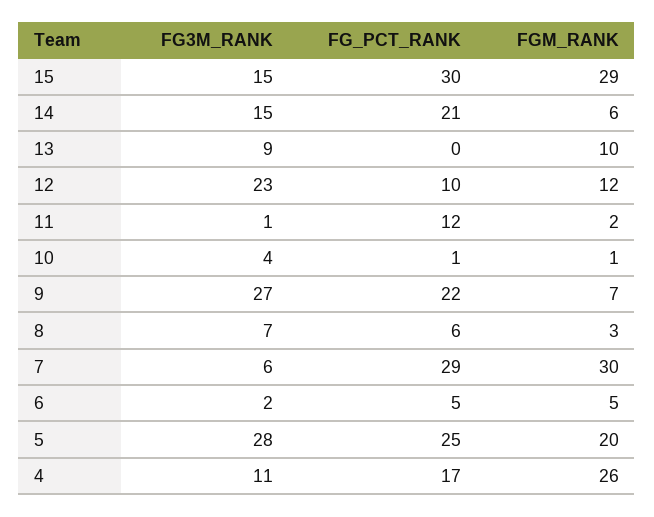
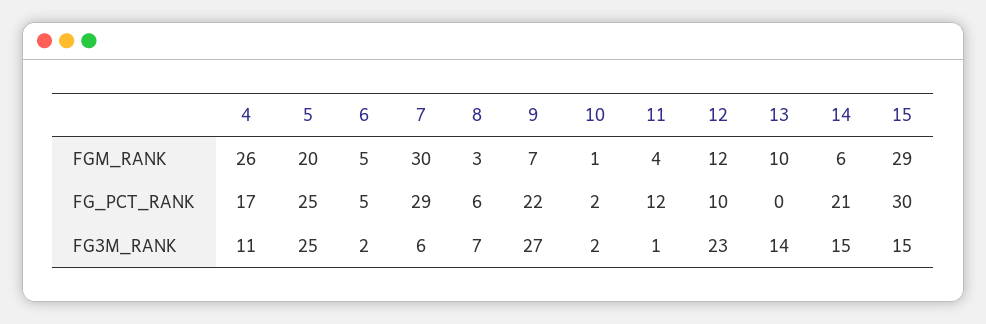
  {
    "FG3M_RANK": {
      "15": 15,
      "14": 15,
-     "13": 9,
+     "13": 14,
      "12": 23,
      "11": 1,
-     "10": 4,
+     "10": 2,
      "9": 27,
      "8": 7,
      "7": 6,
      "6": 2,
-     "5": 28,
+     "5": 25,
      "4": 11
    },
    "FG_PCT_RANK": {
      "15": 30,
      "14": 21,
      "13": 0,
      "12": 10,
      "11": 12,
-     "10": 1,
+     "10": 2,
      "9": 22,
      "8": 6,
      "7": 29,
      "6": 5,
      "5": 25,
      "4": 17
    },
    "FGM_RANK": {
      "15": 29,
      "14": 6,
      "13": 10,
      "12": 12,
-     "11": 2,
+     "11": 4,
      "10": 1,
      "9": 7,
      "8": 3,
      "7": 30,
      "6": 5,
      "5": 20,
      "4": 26
    }
  }

